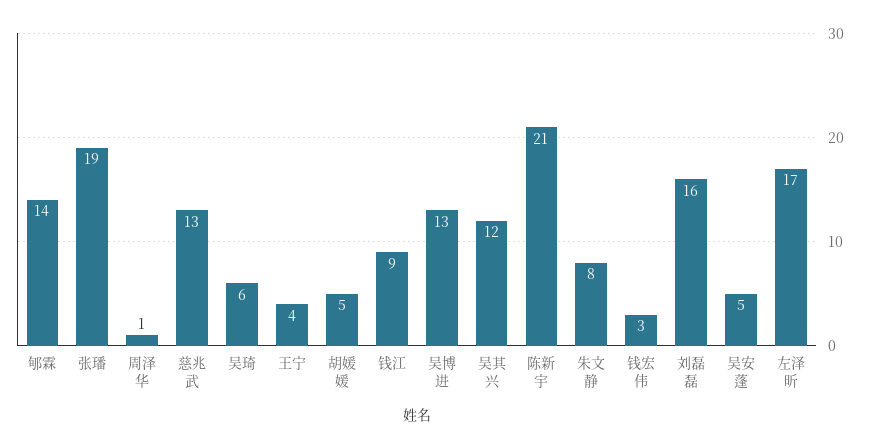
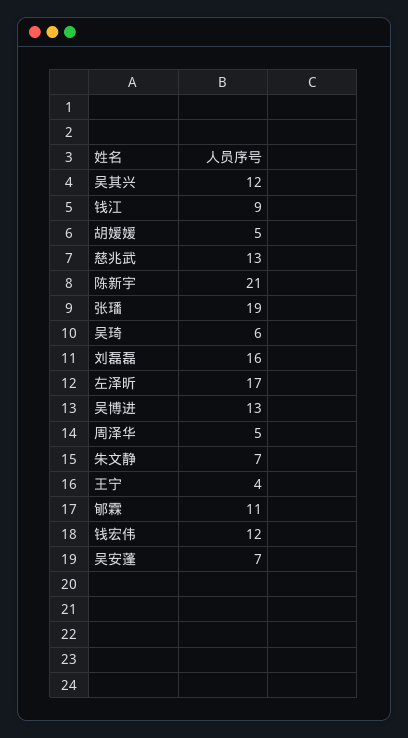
  {
-   "郇霖": 14,
+   "郇霖": 11,
    "张璠": 19,
-   "周泽华": 1,
+   "周泽华": 5,
    "慈兆武": 13,
    "吴琦": 6,
    "王宁": 4,
    "胡媛媛": 5,
    "钱江": 9,
    "吴博进": 13,
    "吴其兴": 12,
    "陈新宇": 21,
-   "朱文静": 8,
+   "朱文静": 7,
-   "钱宏伟": 3,
+   "钱宏伟": 12,
    "刘磊磊": 16,
-   "吴安蓬": 5,
+   "吴安蓬": 7,
    "左泽昕": 17
  }

